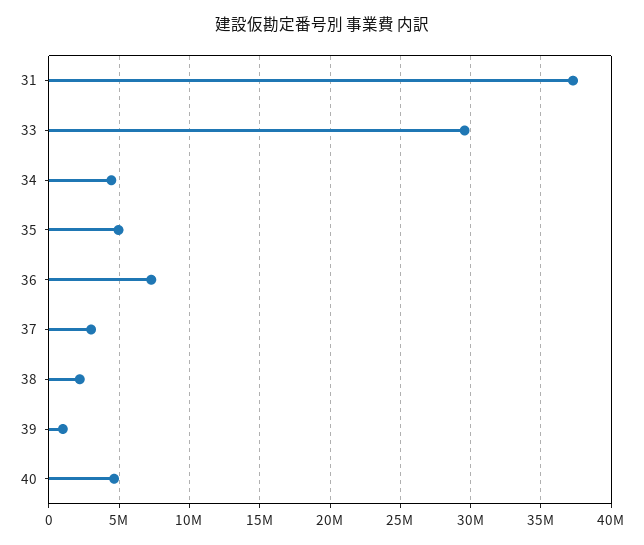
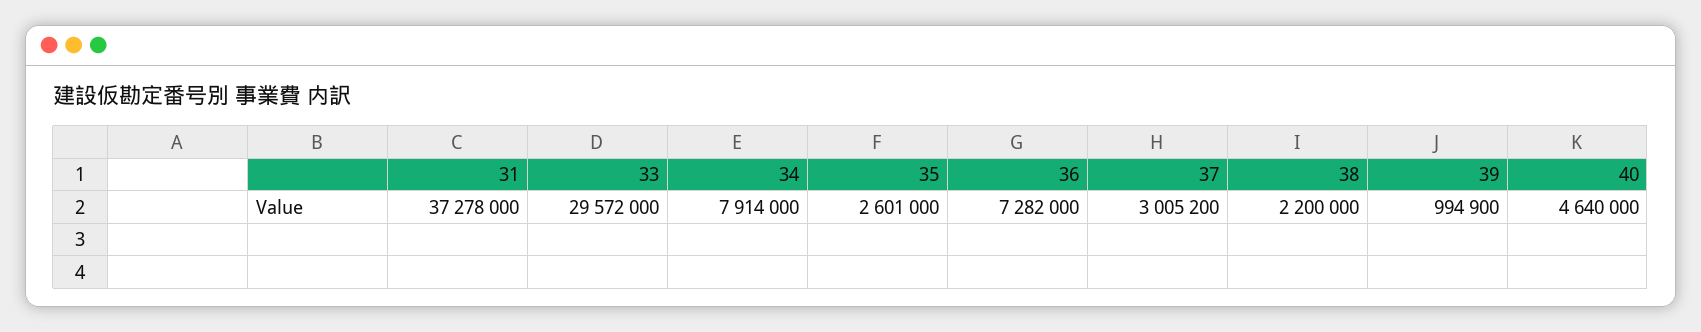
  {
    "31": 37278000,
    "33": 29572000,
-   "34": 4500000,
+   "34": 7914000,
-   "35": 5000000,
+   "35": 2601000,
    "36": 7282000,
    "37": 3005200,
    "38": 2200000,
    "39": 994900,
    "40": 4640000
  }

